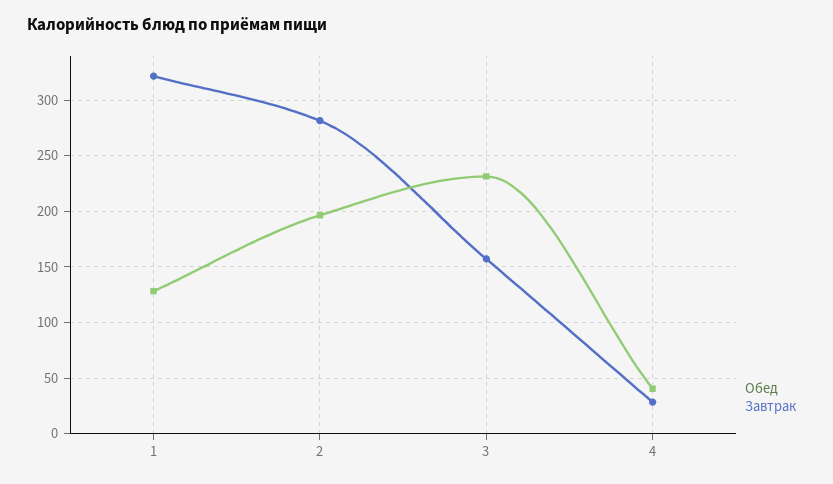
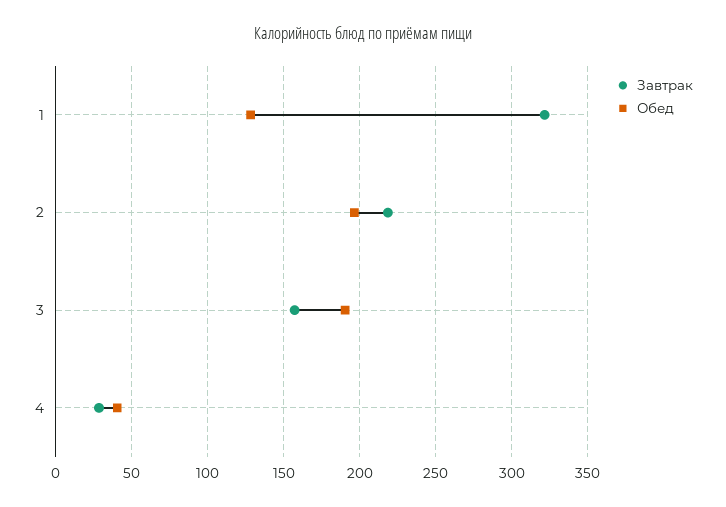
  {
    "Обед": {
      "1": 130,
      "2": 195,
-     "3": 230,
+     "3": 190,
      "4": 40
    },
    "Завтрак": {
      "1": 320,
-     "2": 280,
+     "2": 220,
      "3": 155,
      "4": 30
    }
  }

